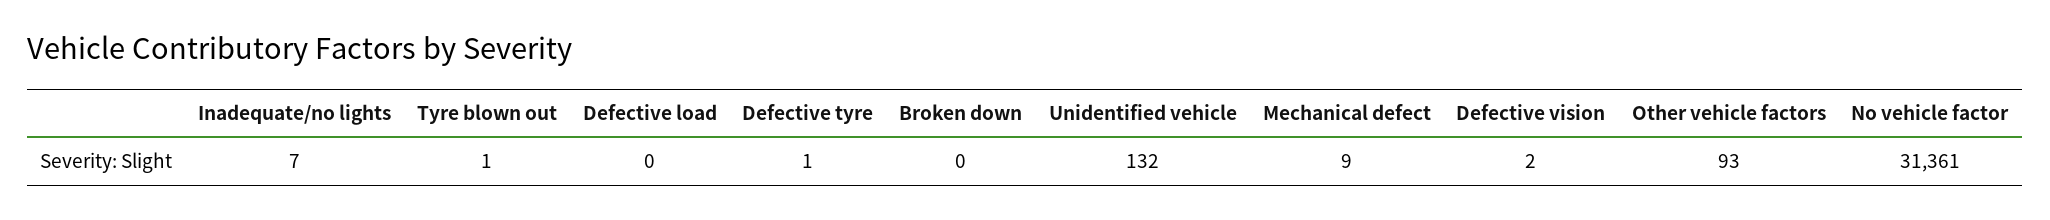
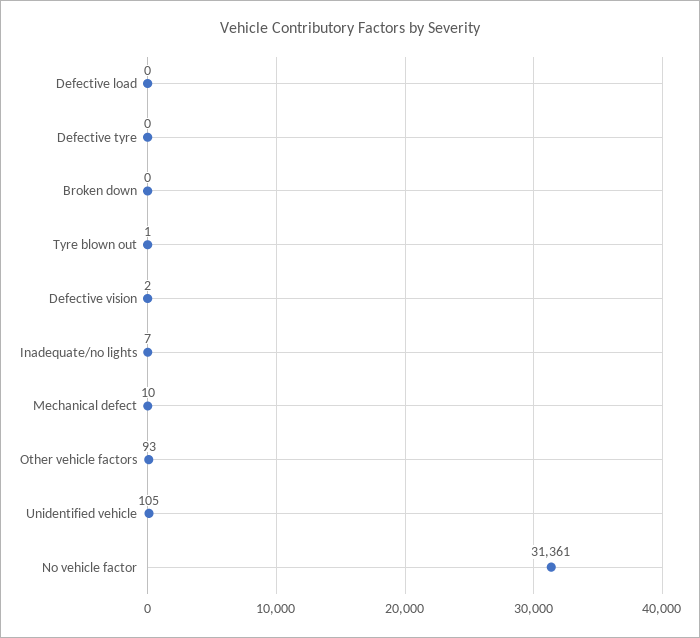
  {
    "Inadequate/no lights": 7,
    "Tyre blown out": 1,
    "Defective load": 0,
-   "Defective tyre": 1,
+   "Defective tyre": 0,
    "Broken down": 0,
-   "Unidentified vehicle": 132,
+   "Unidentified vehicle": 105,
-   "Mechanical defect": 9,
+   "Mechanical defect": 10,
    "Defective vision": 2,
    "Other vehicle factors": 93,
    "No vehicle factor": 31361
  }

